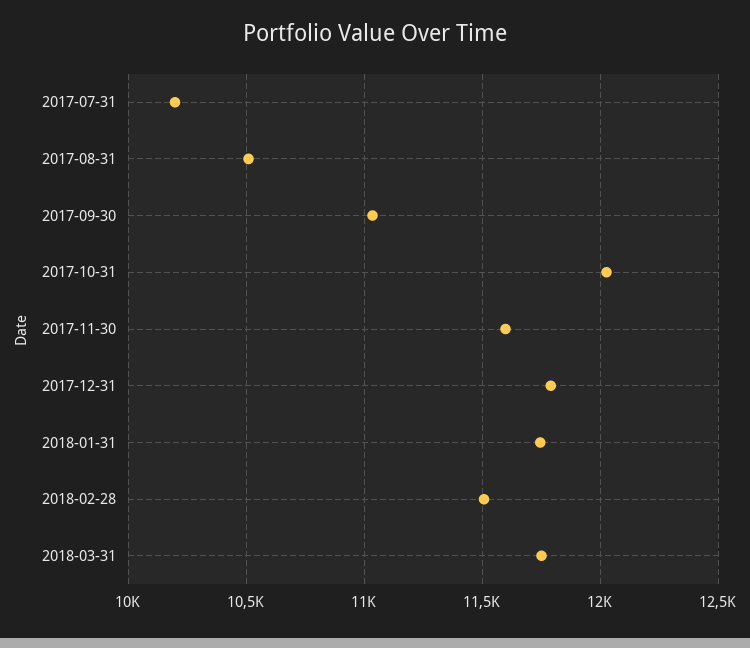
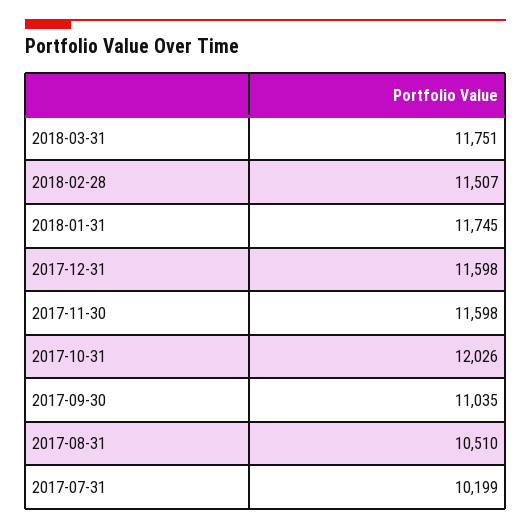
  {
    "2017-07-31": 10199,
    "2017-08-31": 10510,
    "2017-09-30": 11035,
    "2017-10-31": 12026,
    "2017-11-30": 11598,
-   "2017-12-31": 11800,
+   "2017-12-31": 11598,
    "2018-01-31": 11745,
    "2018-02-28": 11507,
    "2018-03-31": 11751
  }

